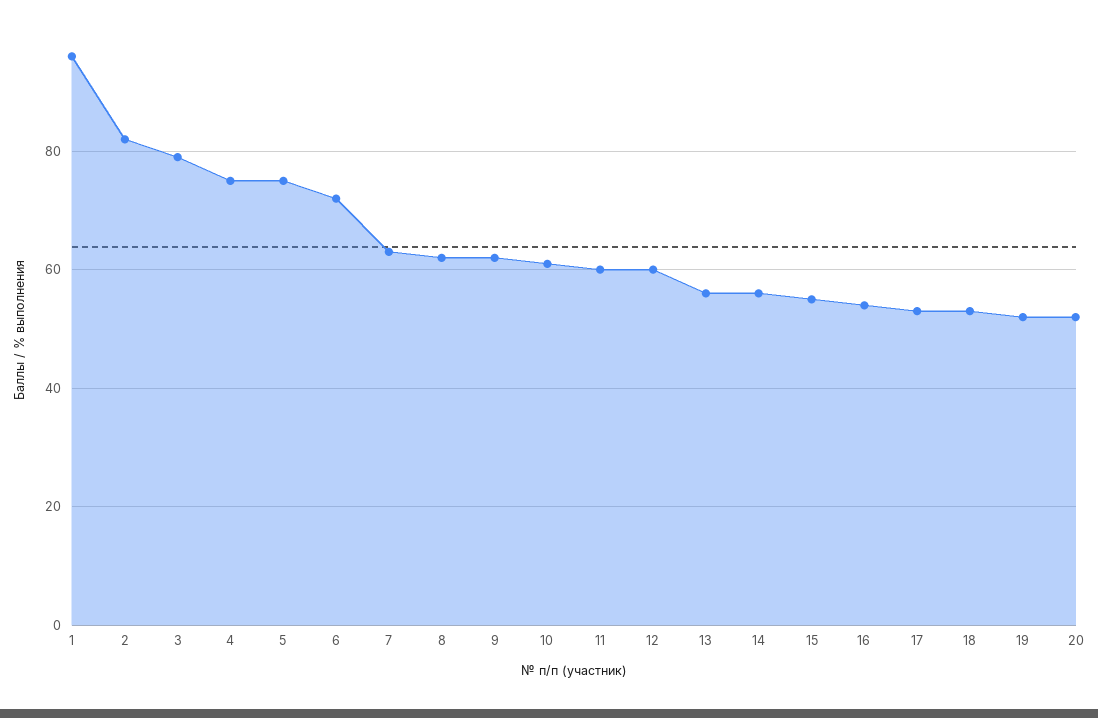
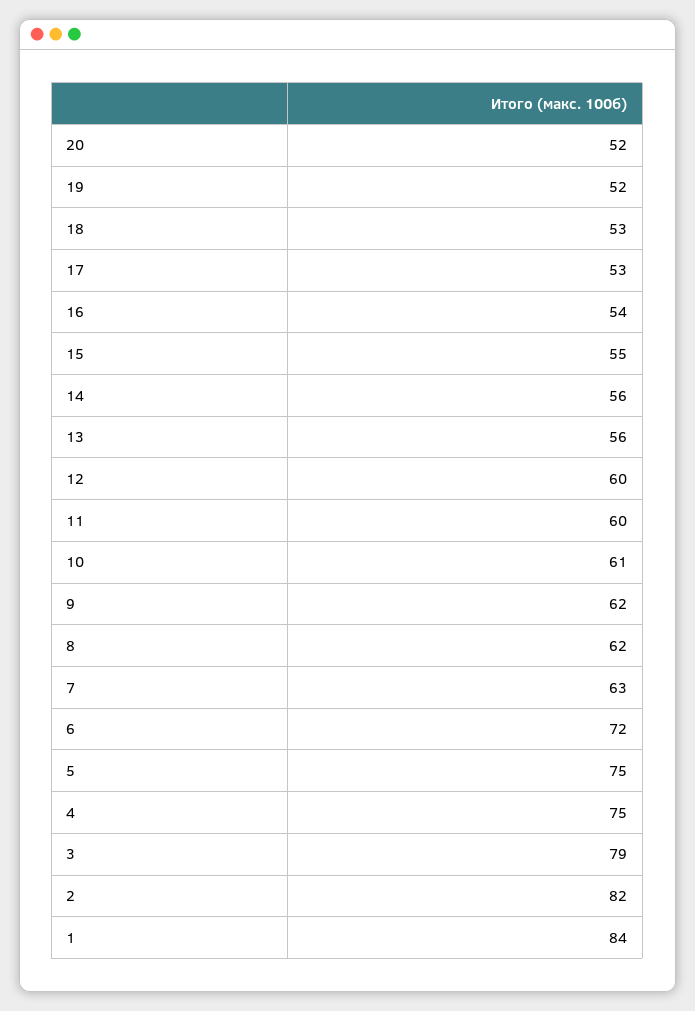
  {
-   "1": 95,
+   "1": 84,
    "2": 82,
    "3": 79,
    "4": 75,
    "5": 75,
    "6": 72,
    "7": 63,
    "8": 62,
    "9": 62,
    "10": 61,
    "11": 60,
    "12": 60,
    "13": 56,
    "14": 56,
    "15": 55,
    "16": 54,
    "17": 53,
    "18": 53,
    "19": 52,
    "20": 52
  }

